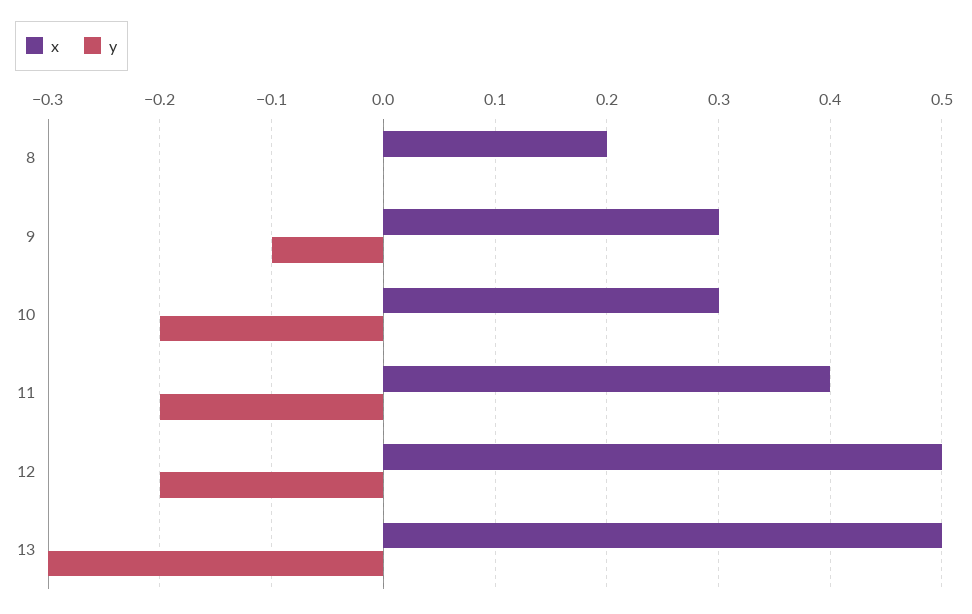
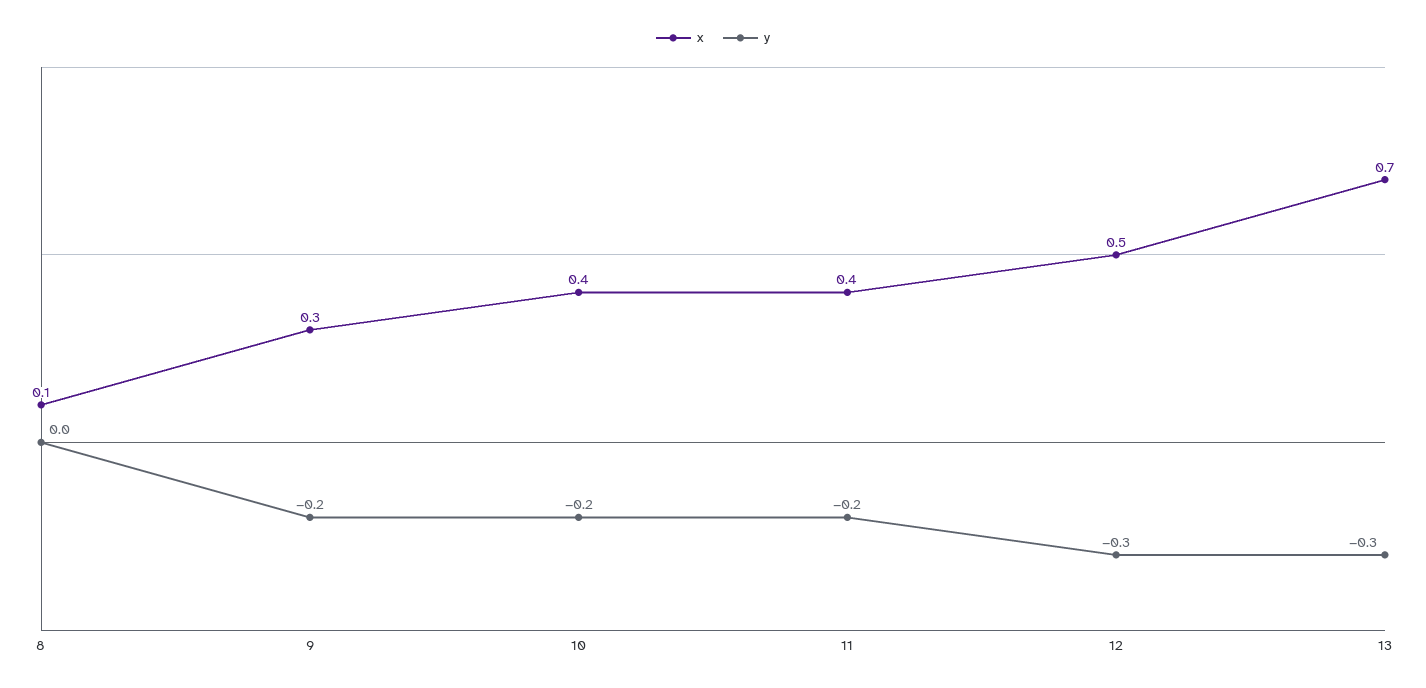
  {
    "x": {
-     "8": 0.2,
+     "8": 0.1,
      "9": 0.3,
-     "10": 0.3,
+     "10": 0.4,
      "11": 0.4,
      "12": 0.5,
-     "13": 0.5
+     "13": 0.7
    },
    "y": {
      "8": 0,
-     "9": -0.1,
+     "9": -0.2,
      "10": -0.2,
      "11": -0.2,
-     "12": -0.2,
+     "12": -0.3,
      "13": -0.3
    }
  }

